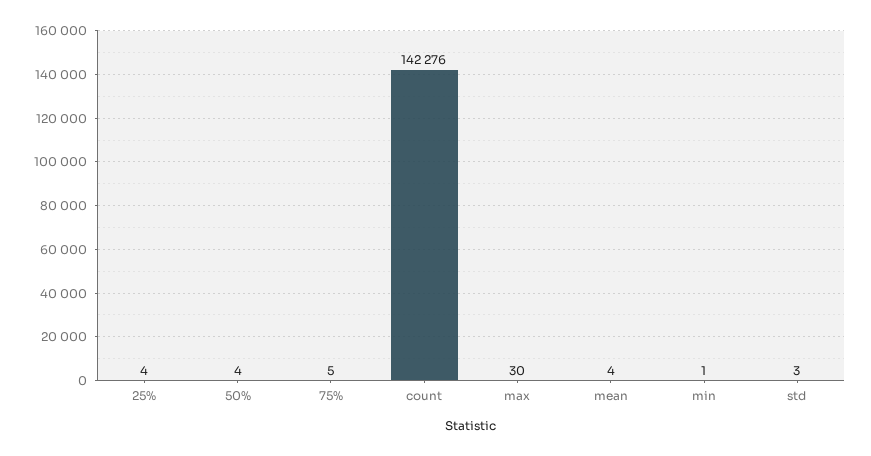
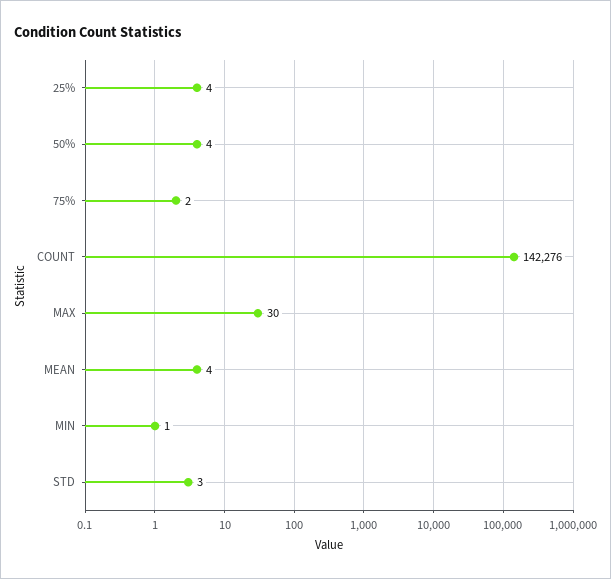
  {
    "25%": 4,
    "50%": 4,
-   "75%": 5,
+   "75%": 2,
    "count": 142276,
    "max": 30,
    "mean": 4,
    "min": 1,
    "std": 3
  }

